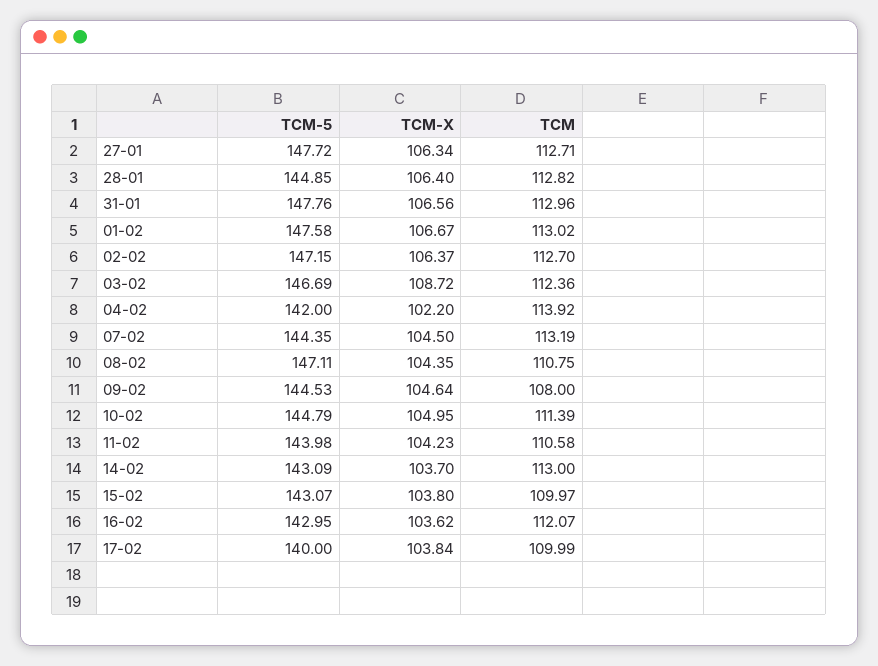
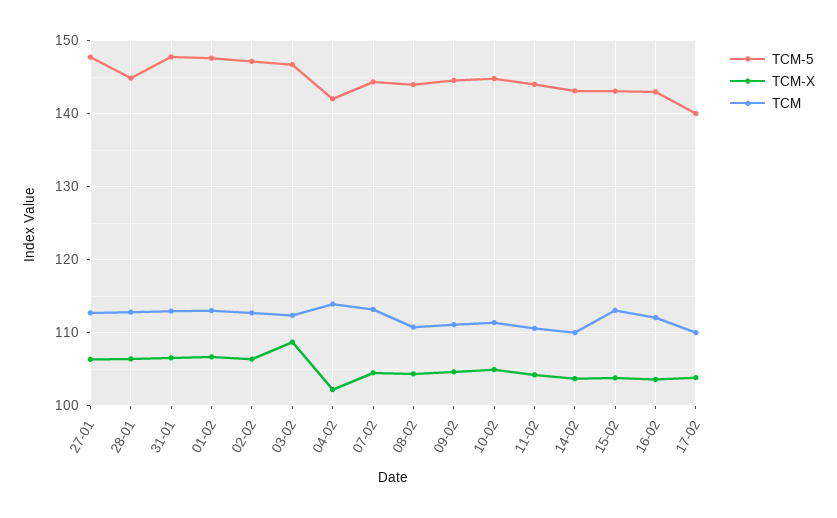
  {
    "TCM-5": {
      "27-01": 147.72,
      "28-01": 144.85,
      "31-01": 147.76,
      "01-02": 147.58,
      "02-02": 147.15,
      "03-02": 146.69,
      "04-02": 142,
      "07-02": 144.35,
-     "08-02": 147.11,
+     "08-02": 144,
      "09-02": 144.53,
      "10-02": 144.79,
      "11-02": 143.98,
      "14-02": 143.09,
      "15-02": 143.07,
      "16-02": 142.95,
      "17-02": 140
    },
    "TCM-X": {
      "27-01": 106.34,
      "28-01": 106.4,
      "31-01": 106.56,
      "01-02": 106.67,
      "02-02": 106.37,
      "03-02": 108.72,
      "04-02": 102.2,
      "07-02": 104.5,
      "08-02": 104.35,
      "09-02": 104.64,
      "10-02": 104.95,
      "11-02": 104.23,
      "14-02": 103.7,
      "15-02": 103.8,
      "16-02": 103.62,
      "17-02": 103.84
    },
    "TCM": {
      "27-01": 112.71,
      "28-01": 112.82,
      "31-01": 112.96,
      "01-02": 113.02,
      "02-02": 112.7,
      "03-02": 112.36,
      "04-02": 113.92,
      "07-02": 113.19,
      "08-02": 110.75,
-     "09-02": 108,
+     "09-02": 111,
      "10-02": 111.39,
      "11-02": 110.58,
-     "14-02": 113,
+     "14-02": 110,
-     "15-02": 109.97,
+     "15-02": 113,
      "16-02": 112.07,
      "17-02": 109.99
    }
  }

